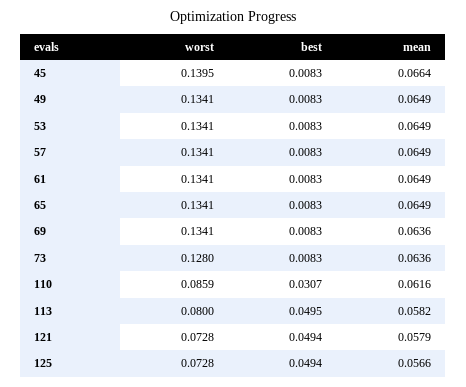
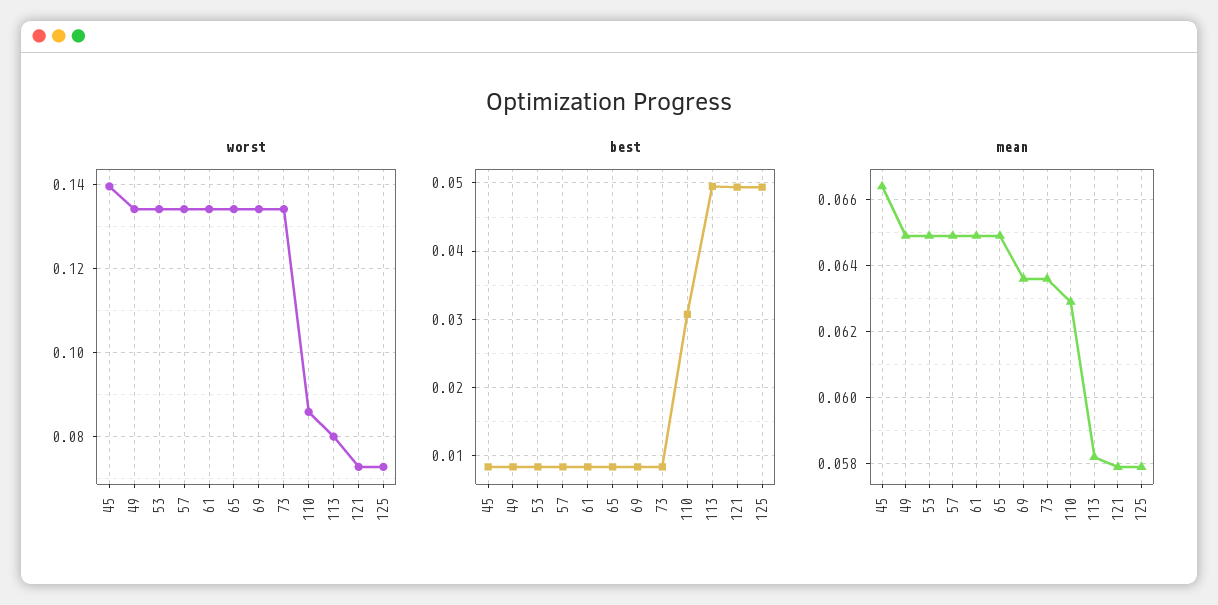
  {
    "worst": {
      "45": 0.1395,
      "49": 0.1341,
      "53": 0.1341,
      "57": 0.1341,
      "61": 0.1341,
      "65": 0.1341,
      "69": 0.1341,
-     "73": 0.128,
+     "73": 0.134,
      "110": 0.0859,
      "113": 0.08,
      "121": 0.0728,
      "125": 0.0728
    },
    "best": {
      "45": 0.0083,
      "49": 0.0083,
      "53": 0.0083,
      "57": 0.0083,
      "61": 0.0083,
      "65": 0.0083,
      "69": 0.0083,
      "73": 0.0083,
      "110": 0.0307,
      "113": 0.0495,
      "121": 0.0494,
      "125": 0.0494
    },
    "mean": {
      "45": 0.0664,
      "49": 0.0649,
      "53": 0.0649,
      "57": 0.0649,
      "61": 0.0649,
      "65": 0.0649,
      "69": 0.0636,
      "73": 0.0636,
-     "110": 0.0616,
+     "110": 0.063,
      "113": 0.0582,
      "121": 0.0579,
-     "125": 0.0566
+     "125": 0.058
    }
  }

